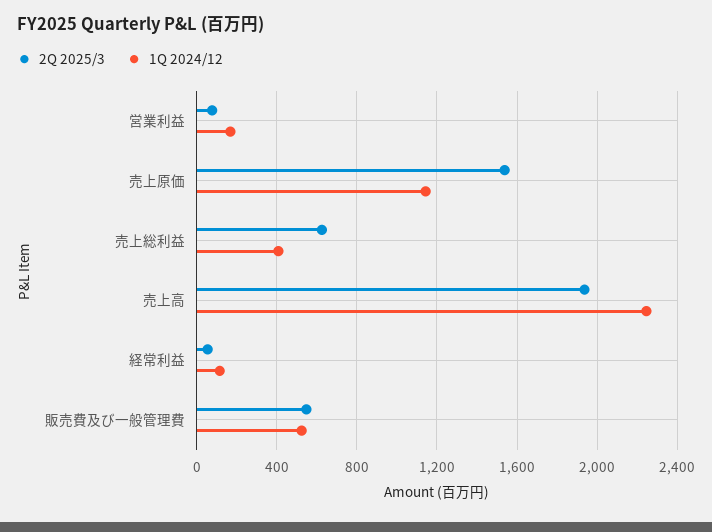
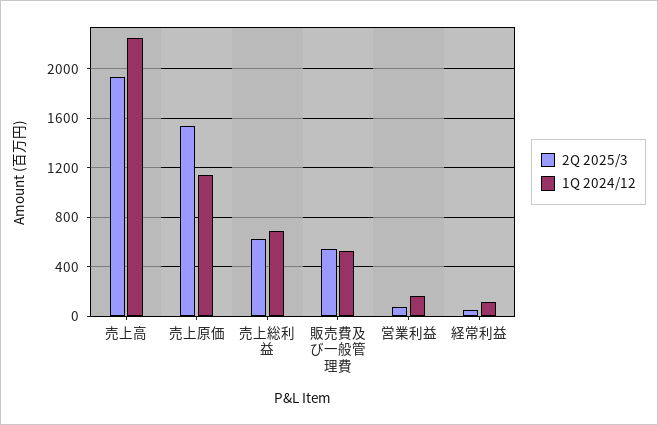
  {
    "2Q 2025/3": {
      "営業利益": 100,
      "売上原価": 1550,
      "売上総利益": 650,
      "売上高": 1950,
      "経常利益": 50,
      "販売費及び一般管理費": 550
    },
    "1Q 2024/12": {
      "営業利益": 150,
      "売上原価": 1150,
-     "売上総利益": 400,
+     "売上総利益": 700,
      "売上高": 2250,
      "経常利益": 100,
      "販売費及び一般管理費": 500
    }
  }

